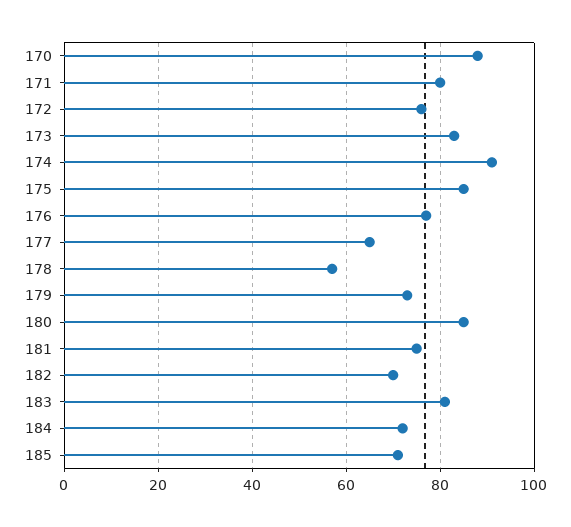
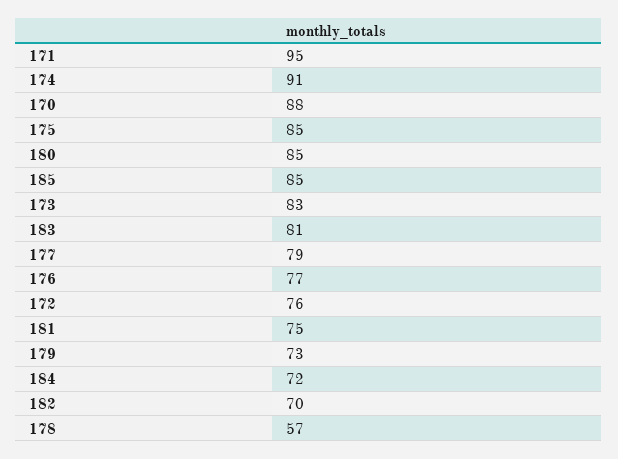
  {
    "170": 88,
-   "171": 80,
+   "171": 95,
    "172": 76,
    "173": 83,
    "174": 91,
    "175": 85,
    "176": 77,
-   "177": 65,
+   "177": 79,
    "178": 57,
    "179": 73,
    "180": 85,
    "181": 75,
    "182": 70,
    "183": 81,
    "184": 72,
-   "185": 70
+   "185": 85
  }

